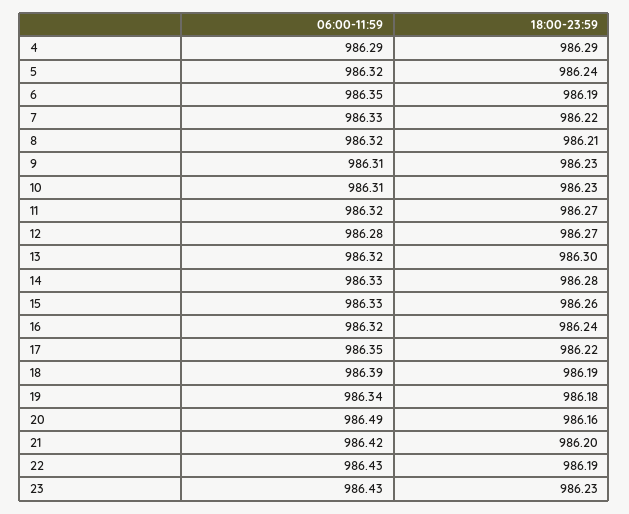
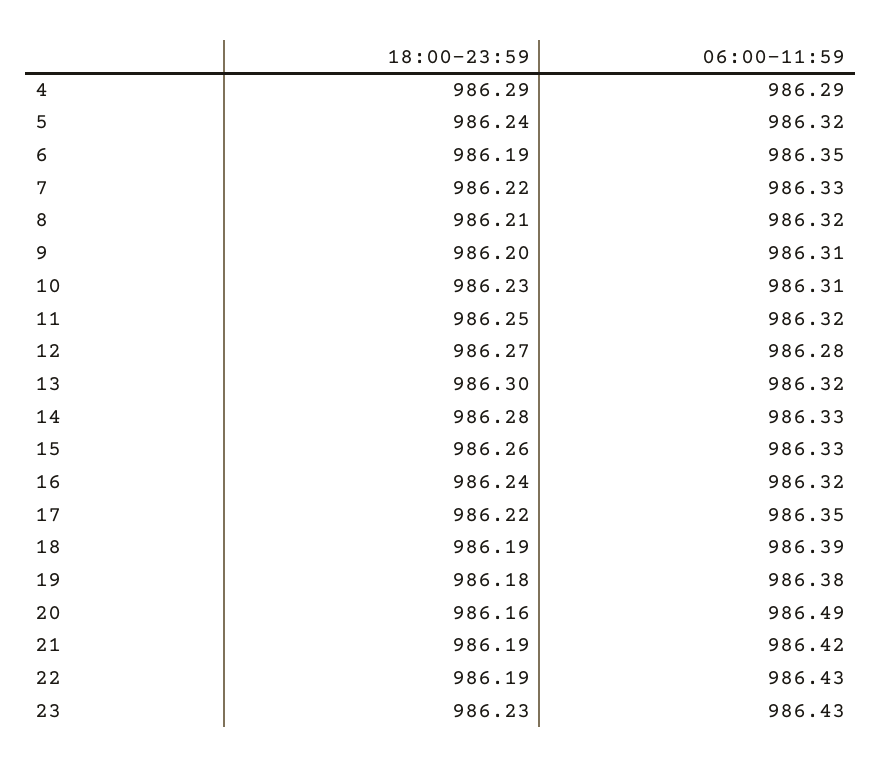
  {
    "06:00-11:59": {
      "4": 986.29,
      "5": 986.32,
      "6": 986.35,
      "7": 986.33,
      "8": 986.32,
      "9": 986.31,
      "10": 986.31,
      "11": 986.32,
      "12": 986.28,
      "13": 986.32,
      "14": 986.33,
      "15": 986.33,
      "16": 986.32,
      "17": 986.35,
      "18": 986.39,
-     "19": 986.34,
+     "19": 986.38,
      "20": 986.49,
      "21": 986.42,
      "22": 986.43,
      "23": 986.43
    },
    "18:00-23:59": {
      "4": 986.29,
      "5": 986.24,
      "6": 986.19,
      "7": 986.22,
      "8": 986.21,
-     "9": 986.23,
+     "9": 986.2,
      "10": 986.23,
-     "11": 986.27,
+     "11": 986.25,
      "12": 986.27,
      "13": 986.3,
      "14": 986.28,
      "15": 986.26,
      "16": 986.24,
      "17": 986.22,
      "18": 986.19,
      "19": 986.18,
      "20": 986.16,
-     "21": 986.2,
+     "21": 986.19,
      "22": 986.19,
      "23": 986.23
    }
  }

